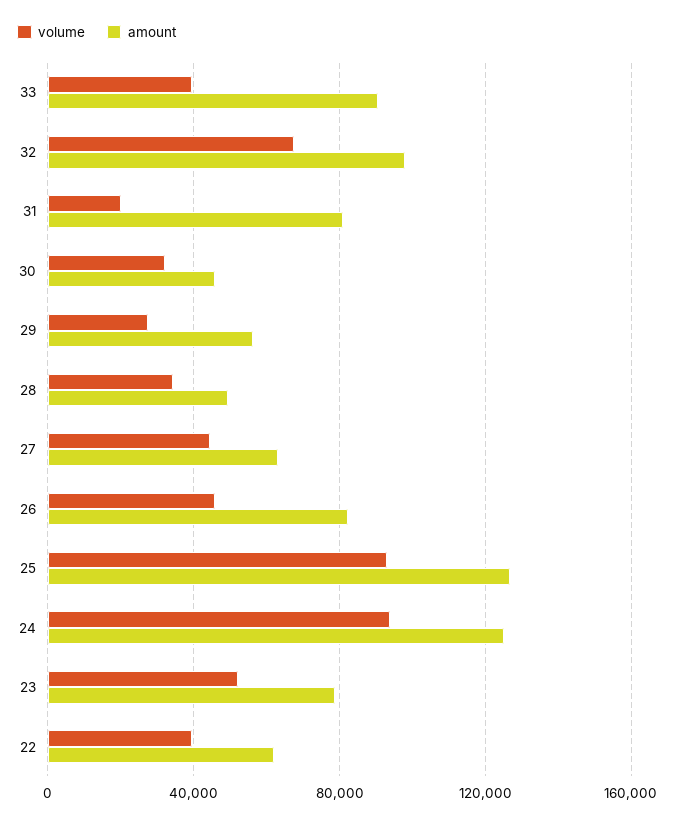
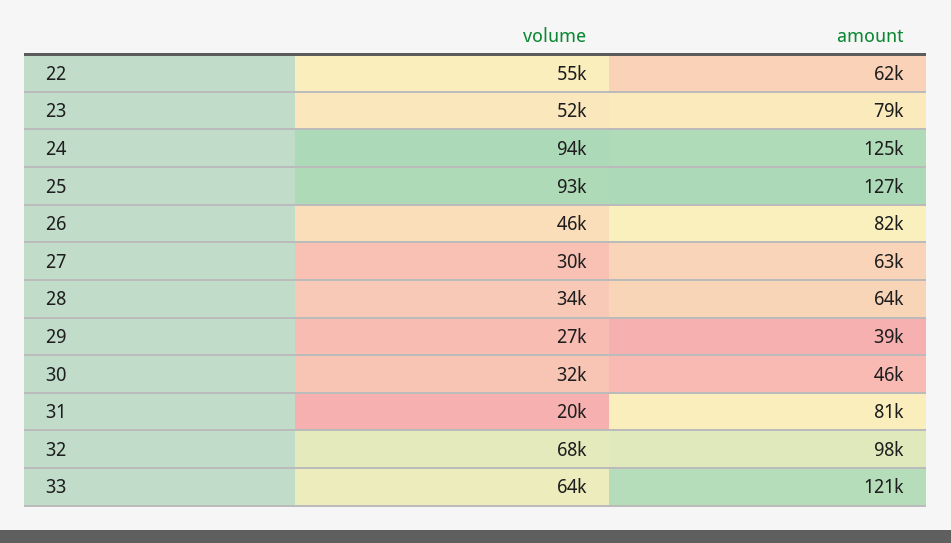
  {
    "volume": {
-     "33": 40000,
+     "33": 64000,
      "32": 68000,
      "31": 20000,
      "30": 32000,
      "29": 27000,
      "28": 34000,
-     "27": 45000,
+     "27": 30000,
      "26": 46000,
      "25": 93000,
      "24": 94000,
      "23": 52000,
-     "22": 40000
+     "22": 55000
    },
    "amount": {
-     "33": 90000,
+     "33": 121000,
      "32": 98000,
      "31": 81000,
      "30": 46000,
-     "29": 55000,
+     "29": 39000,
-     "28": 50000,
+     "28": 64000,
      "27": 63000,
      "26": 82000,
      "25": 127000,
      "24": 125000,
      "23": 79000,
      "22": 62000
    }
  }

